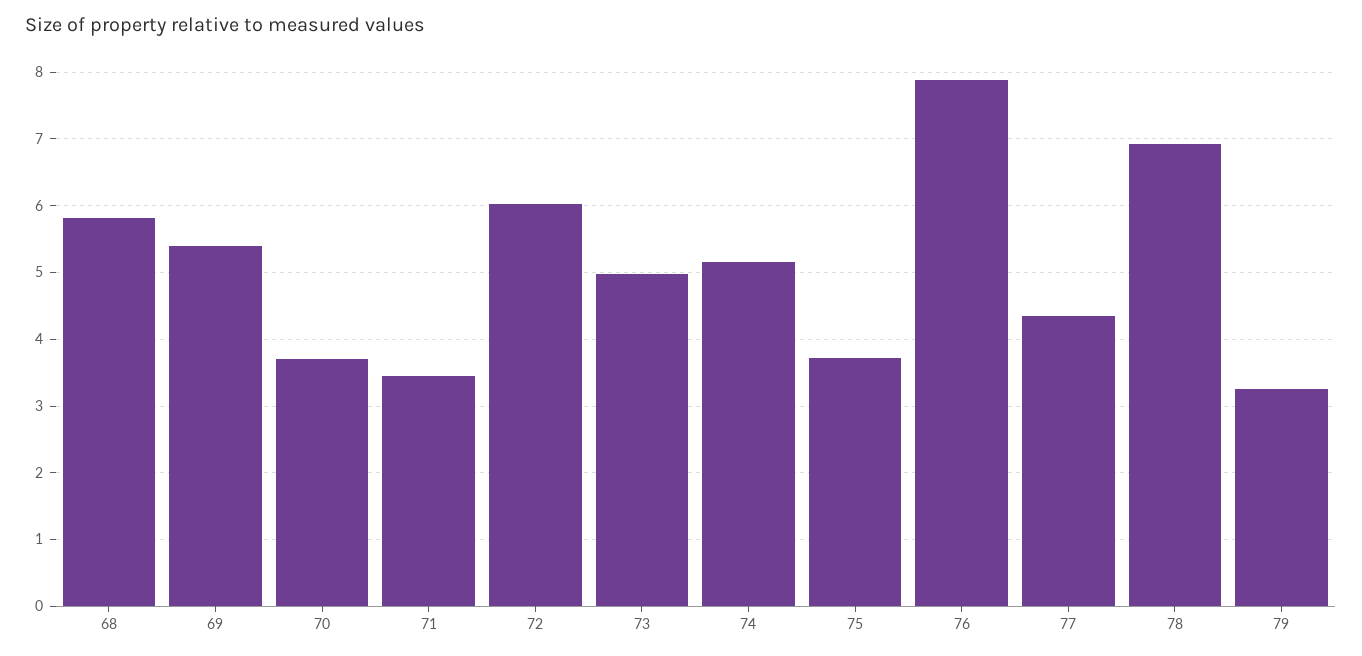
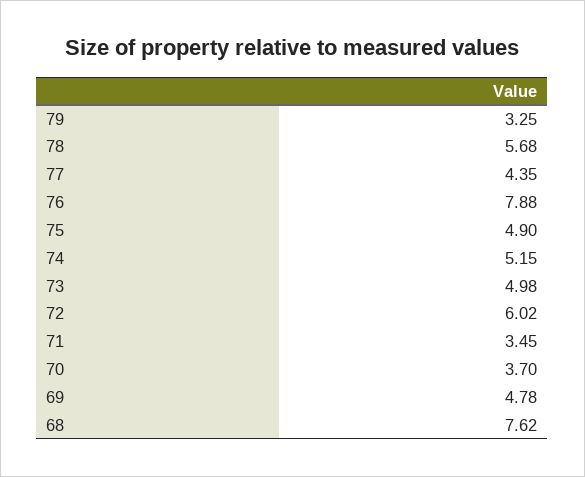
  {
-   "68": 5.8,
+   "68": 7.62,
-   "69": 5.4,
+   "69": 4.78,
    "70": 3.7,
    "71": 3.45,
    "72": 6.02,
    "73": 4.98,
    "74": 5.15,
-   "75": 3.7,
+   "75": 4.9,
    "76": 7.88,
    "77": 4.35,
-   "78": 6.9,
+   "78": 5.68,
    "79": 3.25
  }

